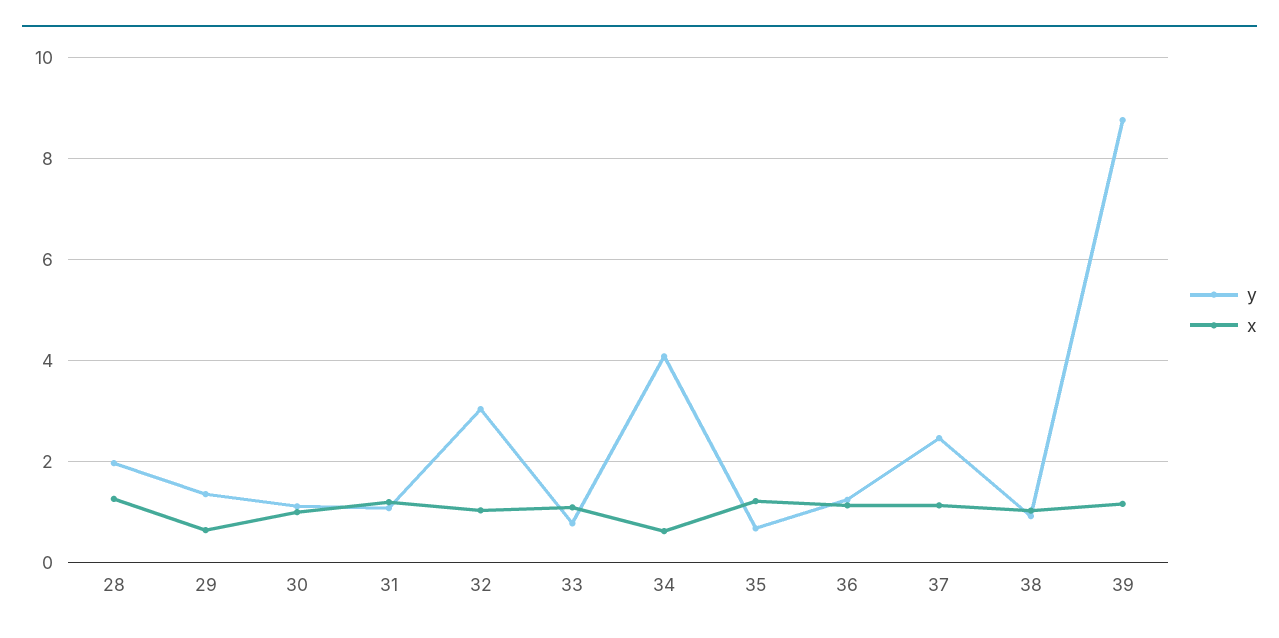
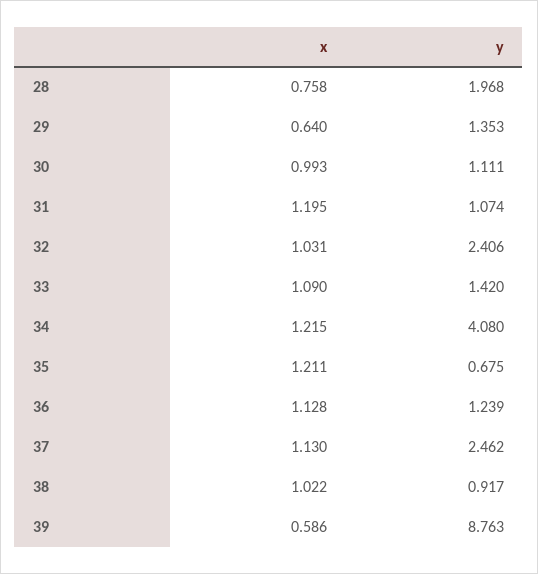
  {
    "y": {
      "28": 1.968,
      "29": 1.353,
      "30": 1.111,
      "31": 1.074,
-     "32": 3,
+     "32": 2.406,
-     "33": 0.8,
+     "33": 1.42,
      "34": 4.08,
      "35": 0.675,
      "36": 1.239,
      "37": 2.462,
      "38": 0.917,
      "39": 8.763
    },
    "x": {
-     "28": 1.2,
+     "28": 0.758,
      "29": 0.64,
      "30": 0.993,
      "31": 1.195,
      "32": 1.031,
      "33": 1.09,
-     "34": 0.6,
+     "34": 1.215,
      "35": 1.211,
      "36": 1.128,
      "37": 1.13,
      "38": 1.022,
-     "39": 1.2
+     "39": 0.586
    }
  }

